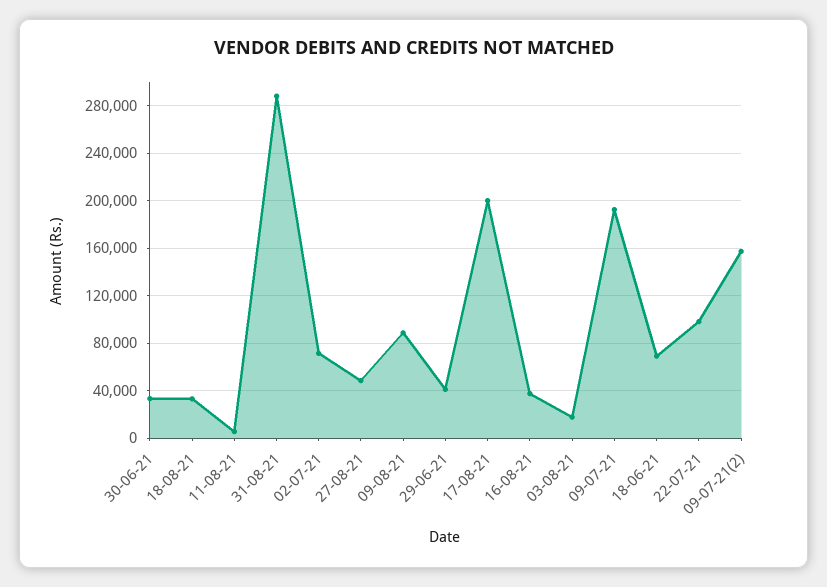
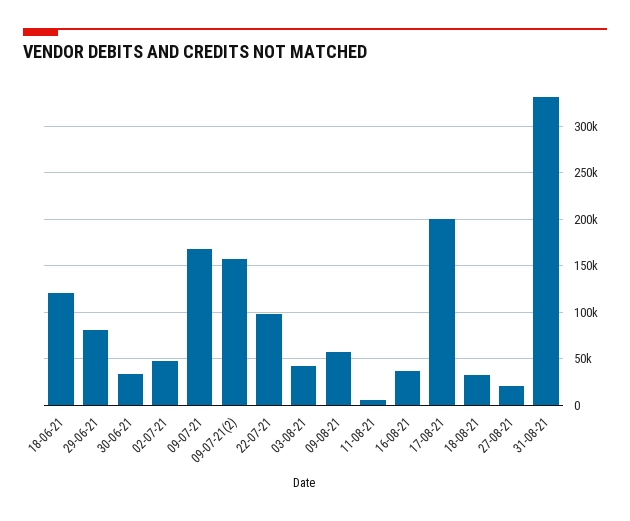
  {
    "30-06-21": 30000,
    "18-08-21": 30000,
    "11-08-21": 10000,
-   "31-08-21": 290000,
+   "31-08-21": 330000,
-   "02-07-21": 70000,
+   "02-07-21": 50000,
-   "27-08-21": 50000,
+   "27-08-21": 20000,
-   "09-08-21": 90000,
+   "09-08-21": 60000,
-   "29-06-21": 40000,
+   "29-06-21": 80000,
    "17-08-21": 200000,
    "16-08-21": 40000,
-   "03-08-21": 20000,
+   "03-08-21": 40000,
-   "09-07-21": 190000,
+   "09-07-21": 170000,
-   "18-06-21": 70000,
+   "18-06-21": 120000,
    "22-07-21": 100000,
    "09-07-21(2)": 160000
  }

